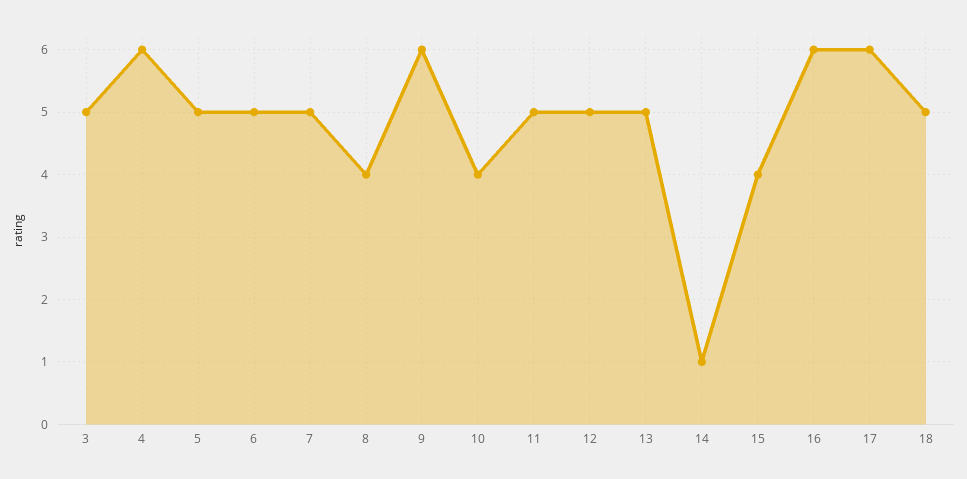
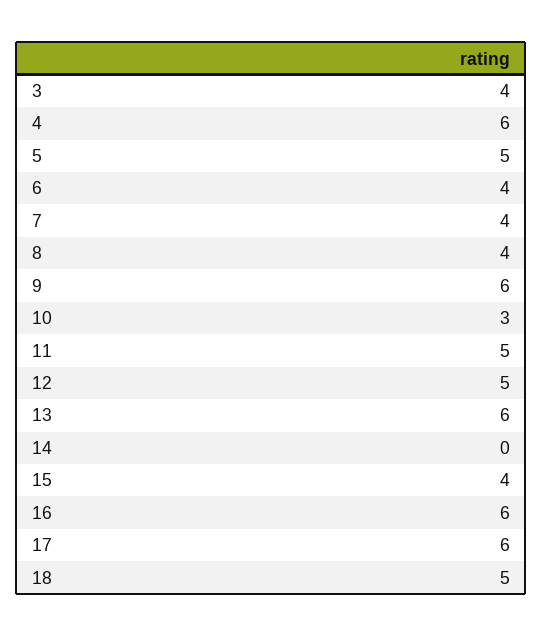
  {
-   "3": 5,
+   "3": 4,
    "4": 6,
    "5": 5,
-   "6": 5,
+   "6": 4,
-   "7": 5,
+   "7": 4,
    "8": 4,
    "9": 6,
-   "10": 4,
+   "10": 3,
    "11": 5,
    "12": 5,
-   "13": 5,
+   "13": 6,
-   "14": 1,
+   "14": 0,
    "15": 4,
    "16": 6,
    "17": 6,
    "18": 5
  }

